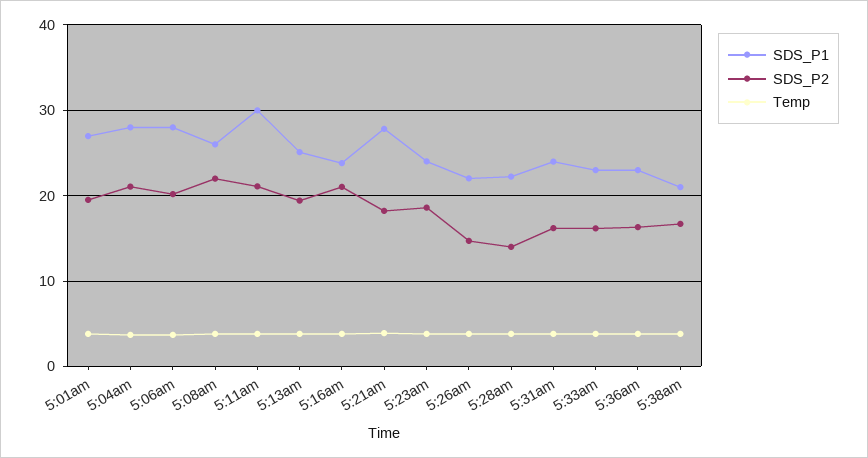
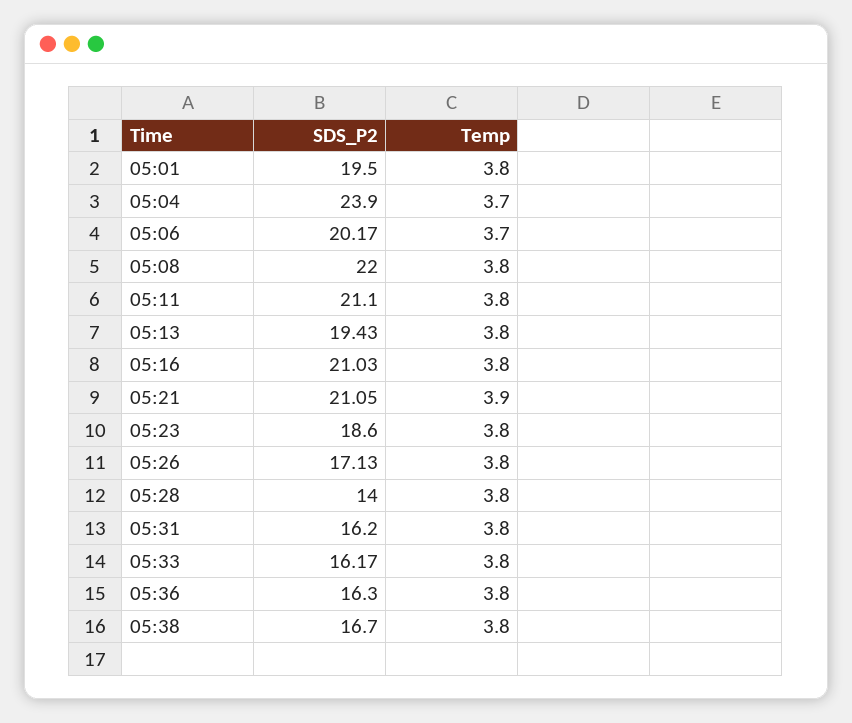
  {
-   "SDS_P1": {
-     "5:01am": 27,
-     "5:04am": 28,
-     "5:06am": 28,
-     "5:08am": 26,
-     "5:11am": 30,
-     "5:13am": 25,
-     "5:16am": 24,
-     "5:21am": 28,
-     "5:23am": 24,
-     "5:26am": 22,
-     "5:28am": 22,
-     "5:31am": 24,
-     "5:33am": 23,
-     "5:36am": 23,
-     "5:38am": 21
-   },
    "SDS_P2": {
      "5:01am": 19.5,
-     "5:04am": 21,
+     "5:04am": 23.9,
      "5:06am": 20.17,
      "5:08am": 22,
      "5:11am": 21.1,
      "5:13am": 19.43,
      "5:16am": 21.03,
-     "5:21am": 18,
+     "5:21am": 21.05,
      "5:23am": 18.6,
-     "5:26am": 15,
+     "5:26am": 17.13,
      "5:28am": 14,
      "5:31am": 16.2,
      "5:33am": 16.17,
      "5:36am": 16.3,
      "5:38am": 16.7
    },
    "Temp": {
      "5:01am": 3.8,
      "5:04am": 3.7,
      "5:06am": 3.7,
      "5:08am": 3.8,
      "5:11am": 3.8,
      "5:13am": 3.8,
      "5:16am": 3.8,
      "5:21am": 3.9,
      "5:23am": 3.8,
      "5:26am": 3.8,
      "5:28am": 3.8,
      "5:31am": 3.8,
      "5:33am": 3.8,
      "5:36am": 3.8,
      "5:38am": 3.8
    }
  }

